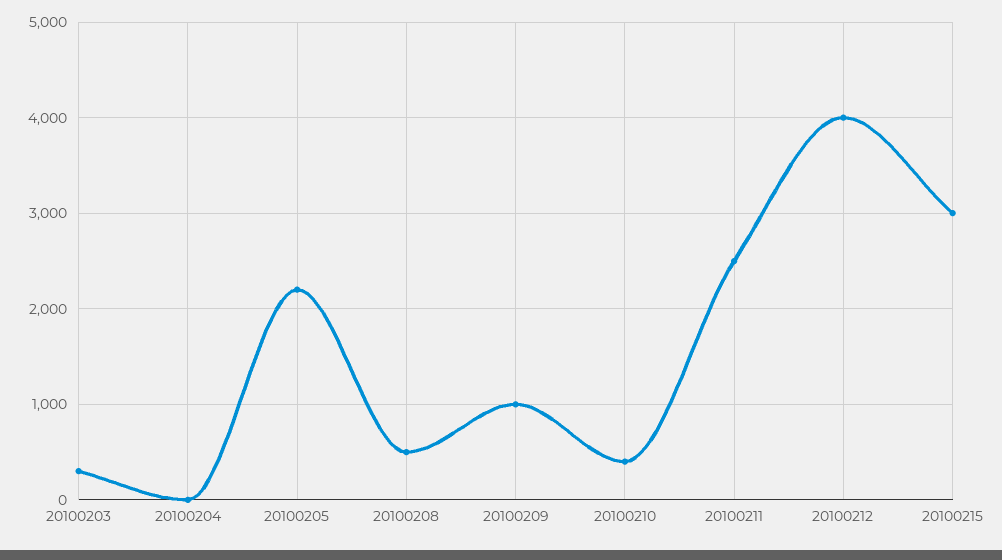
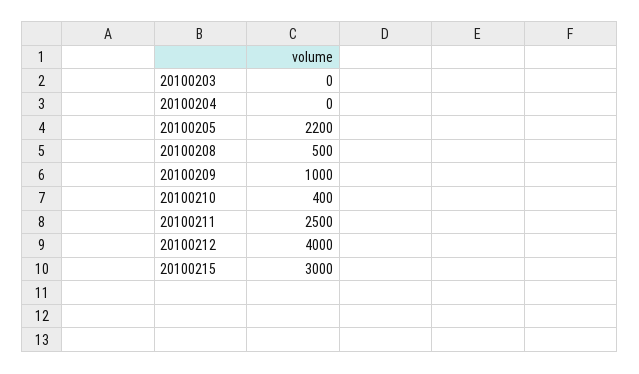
  {
-   "20100203": 300,
+   "20100203": 0,
    "20100204": 0,
    "20100205": 2200,
    "20100208": 500,
    "20100209": 1000,
    "20100210": 400,
    "20100211": 2500,
    "20100212": 4000,
    "20100215": 3000
  }

